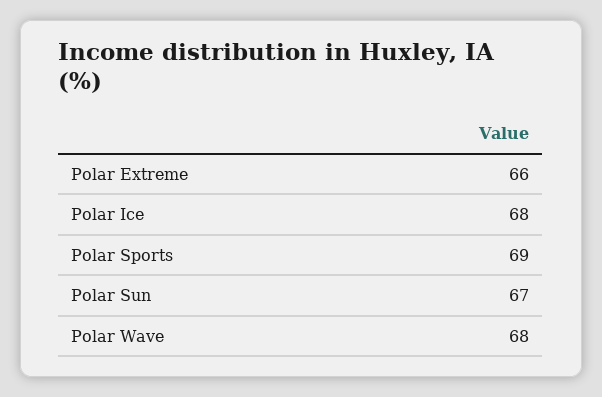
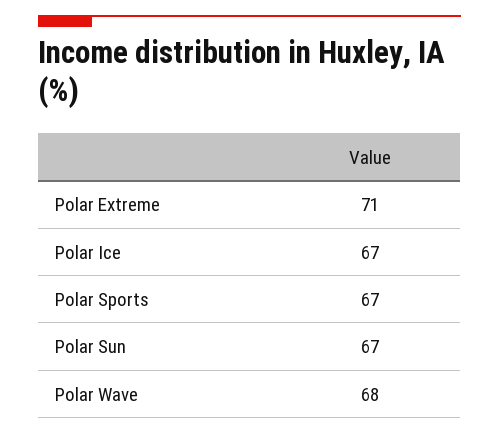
  {
-   "Polar Extreme": 66,
+   "Polar Extreme": 71,
-   "Polar Ice": 68,
+   "Polar Ice": 67,
-   "Polar Sports": 69,
+   "Polar Sports": 67,
    "Polar Sun": 67,
    "Polar Wave": 68
  }

